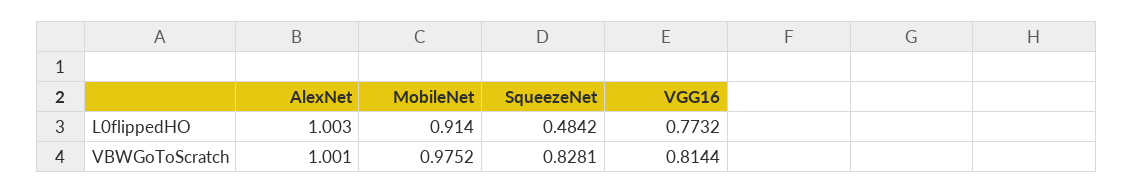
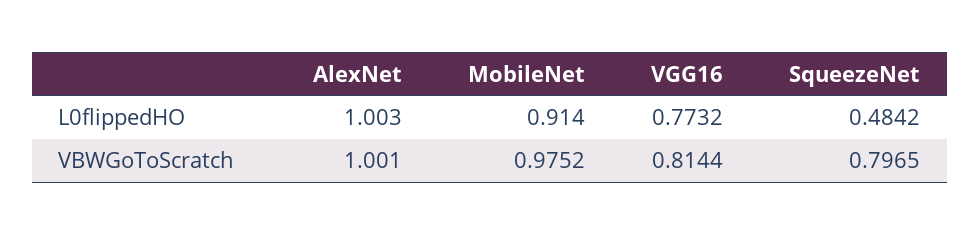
  {
    "AlexNet": {
      "L0flippedHO": 1.003,
      "VBWGoToScratch": 1.001
    },
    "MobileNet": {
      "L0flippedHO": 0.914,
      "VBWGoToScratch": 0.9752
    },
    "SqueezeNet": {
      "L0flippedHO": 0.4842,
-     "VBWGoToScratch": 0.8281
+     "VBWGoToScratch": 0.7965
    },
    "VGG16": {
      "L0flippedHO": 0.7732,
      "VBWGoToScratch": 0.8144
    }
  }

